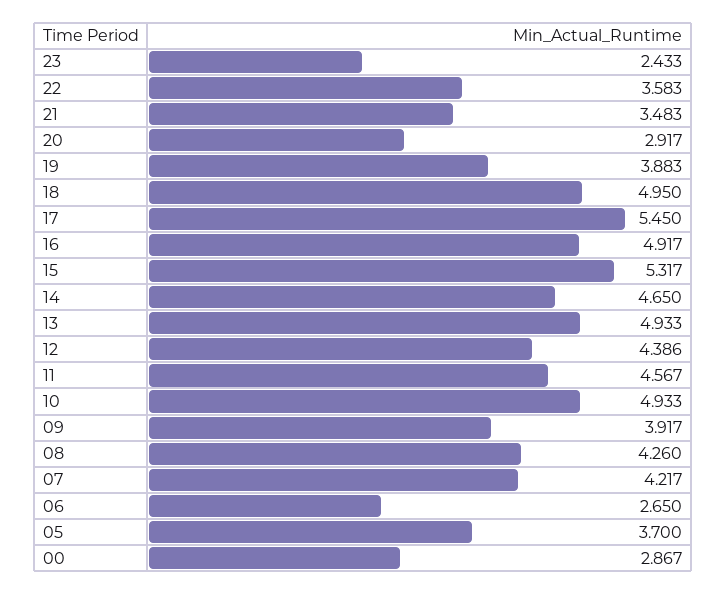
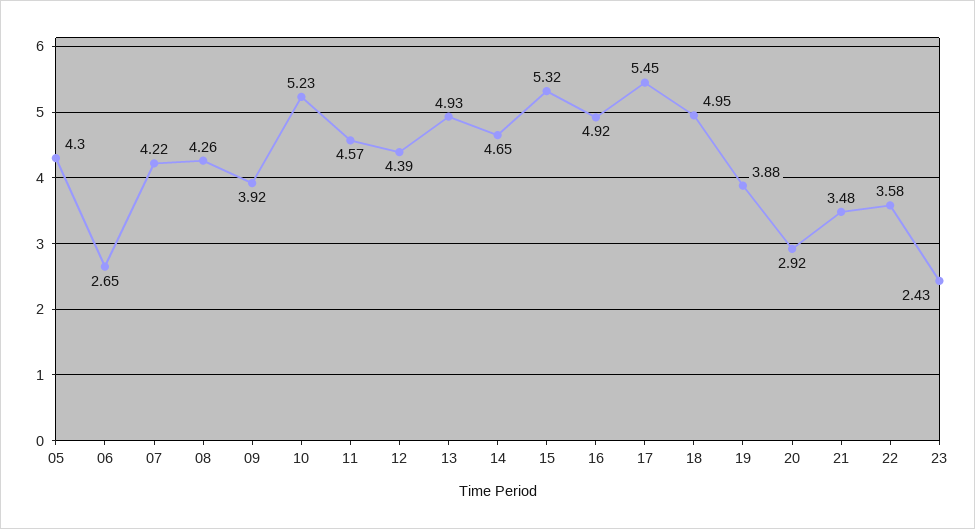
  {
    "23": 2.433,
    "22": 3.583,
    "21": 3.483,
    "20": 2.917,
    "19": 3.883,
    "18": 4.95,
    "17": 5.45,
    "16": 4.917,
    "15": 5.317,
    "14": 4.65,
    "13": 4.933,
    "12": 4.386,
    "11": 4.567,
-   "10": 4.933,
+   "10": 5.23,
    "09": 3.917,
    "08": 4.26,
    "07": 4.217,
    "06": 2.65,
-   "05": 3.7,
+   "05": 4.3
-   "00": 2.867
  }

